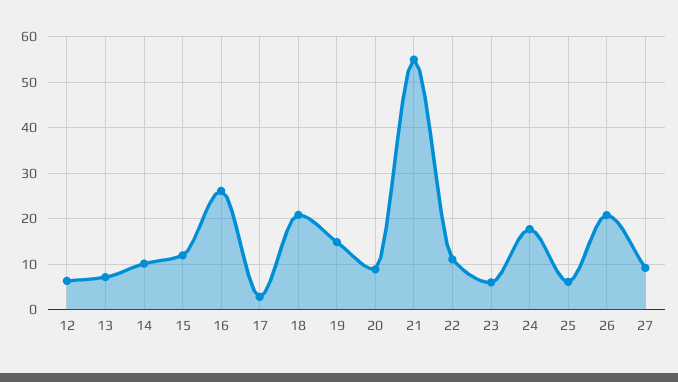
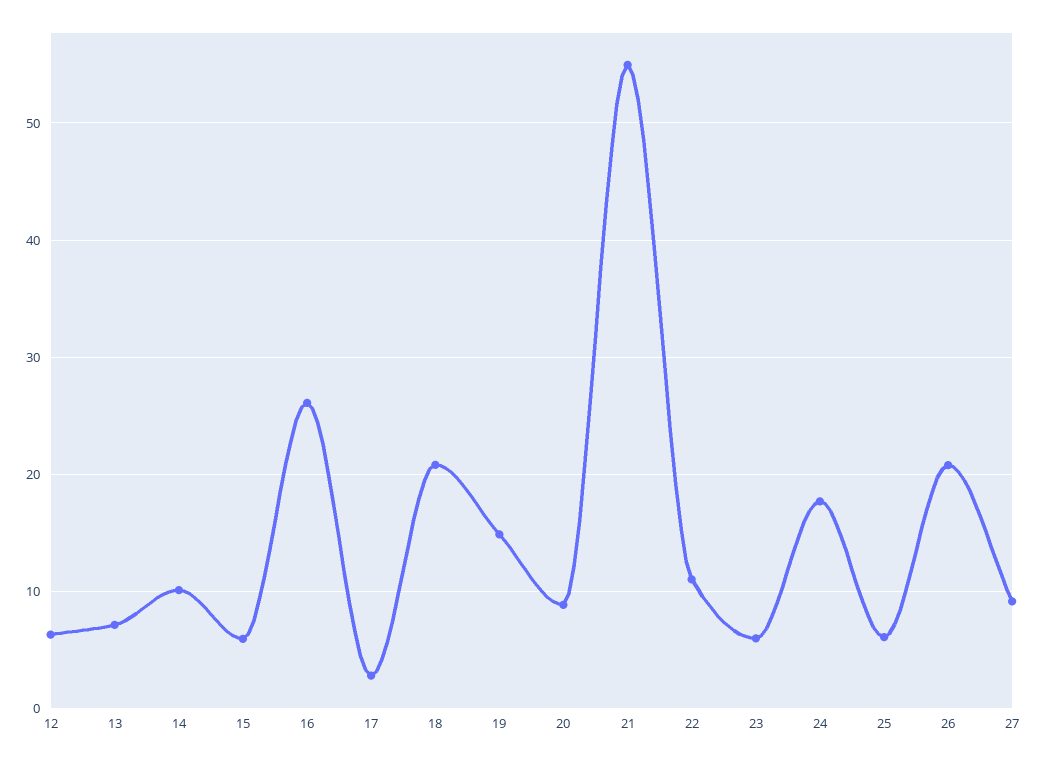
  {
    "12": 6,
    "13": 7,
    "14": 10,
-   "15": 12,
+   "15": 6,
    "16": 26,
    "17": 3,
    "18": 21,
    "19": 15,
    "20": 9,
    "21": 55,
    "22": 11,
    "23": 6,
    "24": 18,
    "25": 6,
    "26": 21,
    "27": 9
  }

